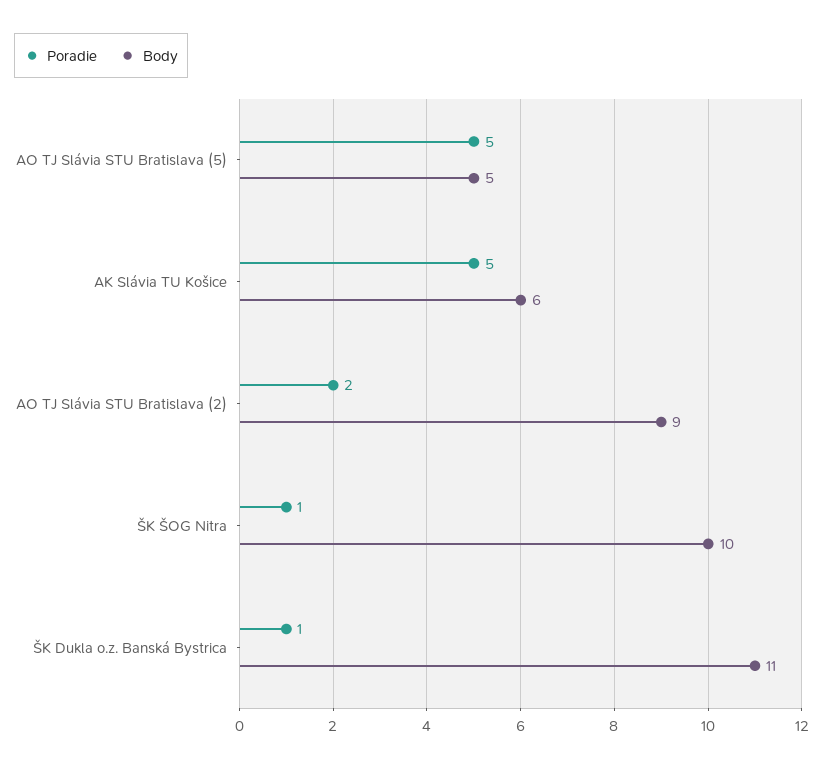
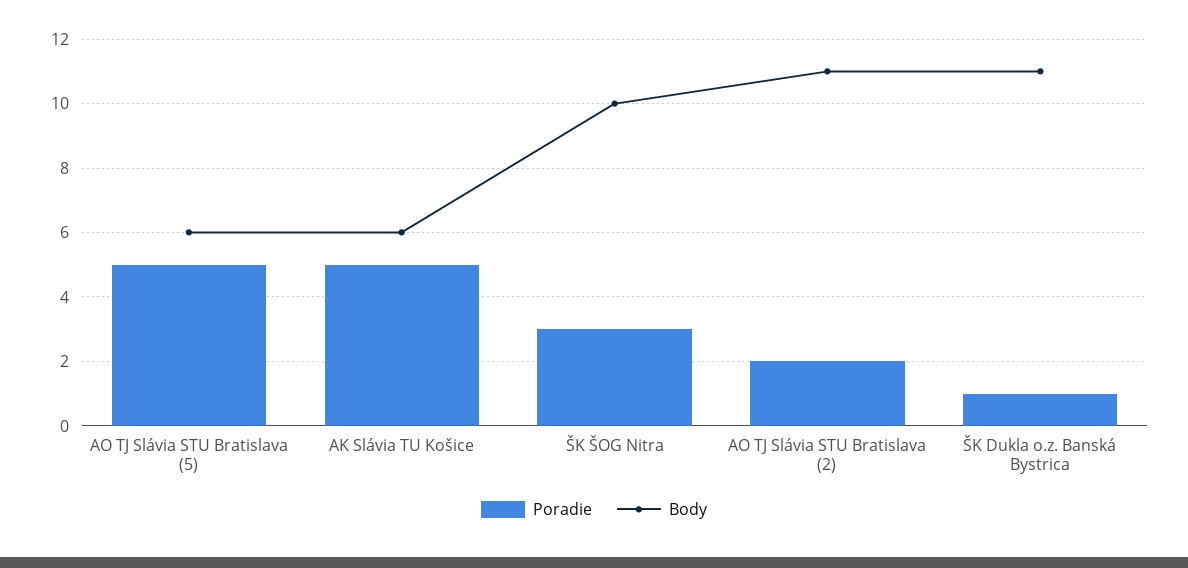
  {
    "Poradie": {
      "AO TJ Slávia STU Bratislava (5)": 5,
      "AK Slávia TU Košice": 5,
      "AO TJ Slávia STU Bratislava (2)": 2,
-     "ŠK ŠOG Nitra": 1,
+     "ŠK ŠOG Nitra": 3,
      "ŠK Dukla o.z. Banská Bystrica": 1
    },
    "Body": {
-     "AO TJ Slávia STU Bratislava (5)": 5,
+     "AO TJ Slávia STU Bratislava (5)": 6,
      "AK Slávia TU Košice": 6,
-     "AO TJ Slávia STU Bratislava (2)": 9,
+     "AO TJ Slávia STU Bratislava (2)": 11,
      "ŠK ŠOG Nitra": 10,
      "ŠK Dukla o.z. Banská Bystrica": 11
    }
  }

